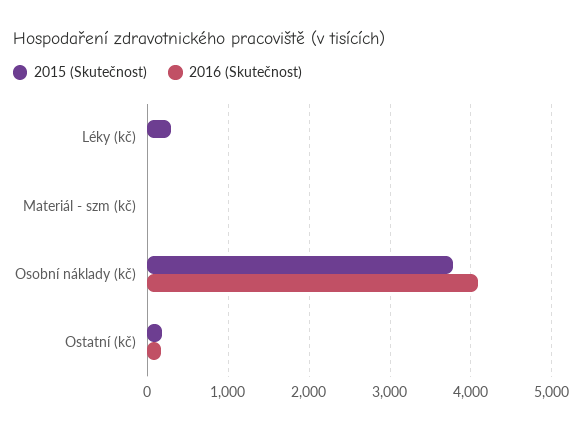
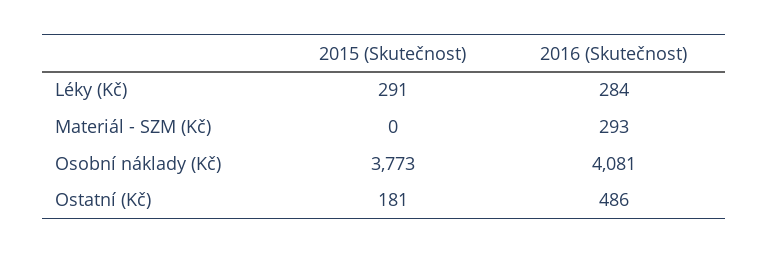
  {
    "2015 (Skutečnost)": {
      "Léky (kč)": 291,
      "Materiál - szm (kč)": 0,
      "Osobní náklady (kč)": 3773,
      "Ostatní (kč)": 181
    },
    "2016 (Skutečnost)": {
-     "Léky (kč)": 0,
+     "Léky (kč)": 284,
-     "Materiál - szm (kč)": 0,
+     "Materiál - szm (kč)": 293,
      "Osobní náklady (kč)": 4081,
-     "Ostatní (kč)": 200
+     "Ostatní (kč)": 486
    }
  }

